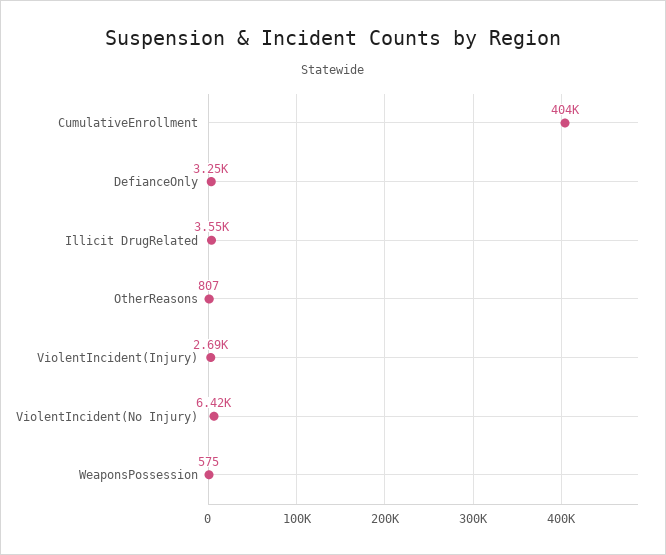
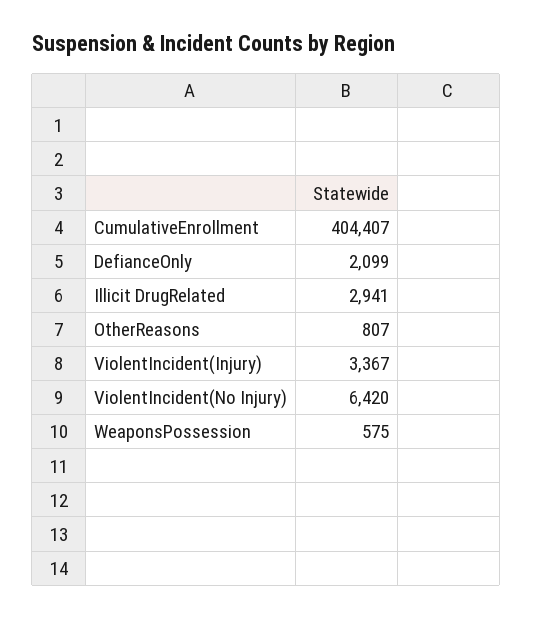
  {
    "CumulativeEnrollment": 404407,
-   "DefianceOnly": 3250,
+   "DefianceOnly": 2099,
-   "Illicit DrugRelated": 3550,
+   "Illicit DrugRelated": 2941,
    "OtherReasons": 807,
-   "ViolentIncident(Injury)": 2690,
+   "ViolentIncident(Injury)": 3367,
    "ViolentIncident(No Injury)": 6420,
    "WeaponsPossession": 575
  }

